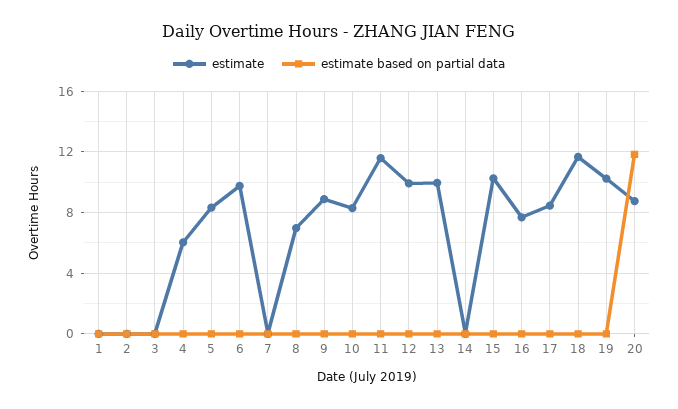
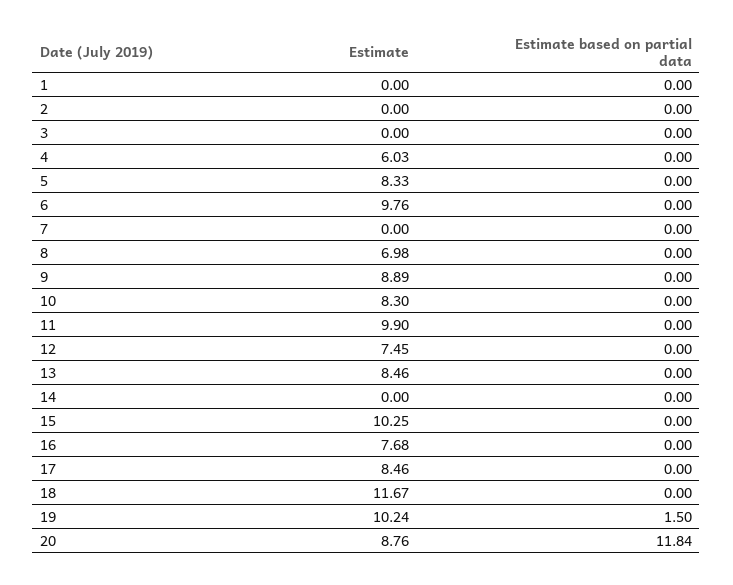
  {
    "estimate": {
      "1": 0,
      "2": 0,
      "3": 0,
      "4": 6.03,
      "5": 8.33,
      "6": 9.76,
      "7": 0,
      "8": 6.98,
      "9": 8.89,
      "10": 8.3,
-     "11": 11.5,
+     "11": 9.9,
-     "12": 10,
+     "12": 7.45,
-     "13": 10,
+     "13": 8.46,
      "14": 0,
      "15": 10.25,
      "16": 7.68,
      "17": 8.46,
      "18": 11.67,
      "19": 10.24,
      "20": 8.76
    },
    "estimate based on partial data": {
      "1": 0,
      "2": 0,
      "3": 0,
      "4": 0,
      "5": 0,
      "6": 0,
      "7": 0,
      "8": 0,
      "9": 0,
      "10": 0,
      "11": 0,
      "12": 0,
      "13": 0,
      "14": 0,
      "15": 0,
      "16": 0,
      "17": 0,
      "18": 0,
-     "19": 0,
+     "19": 1.5,
      "20": 11.84
    }
  }

